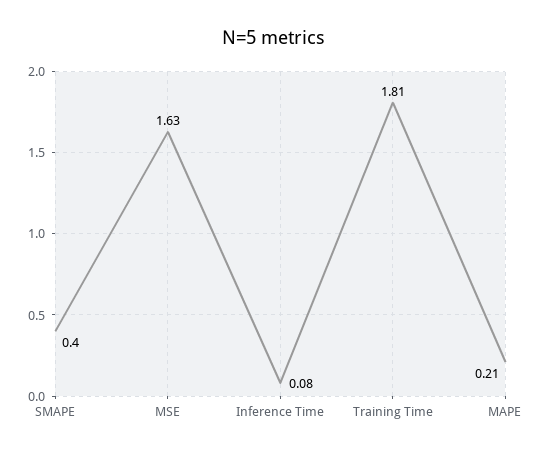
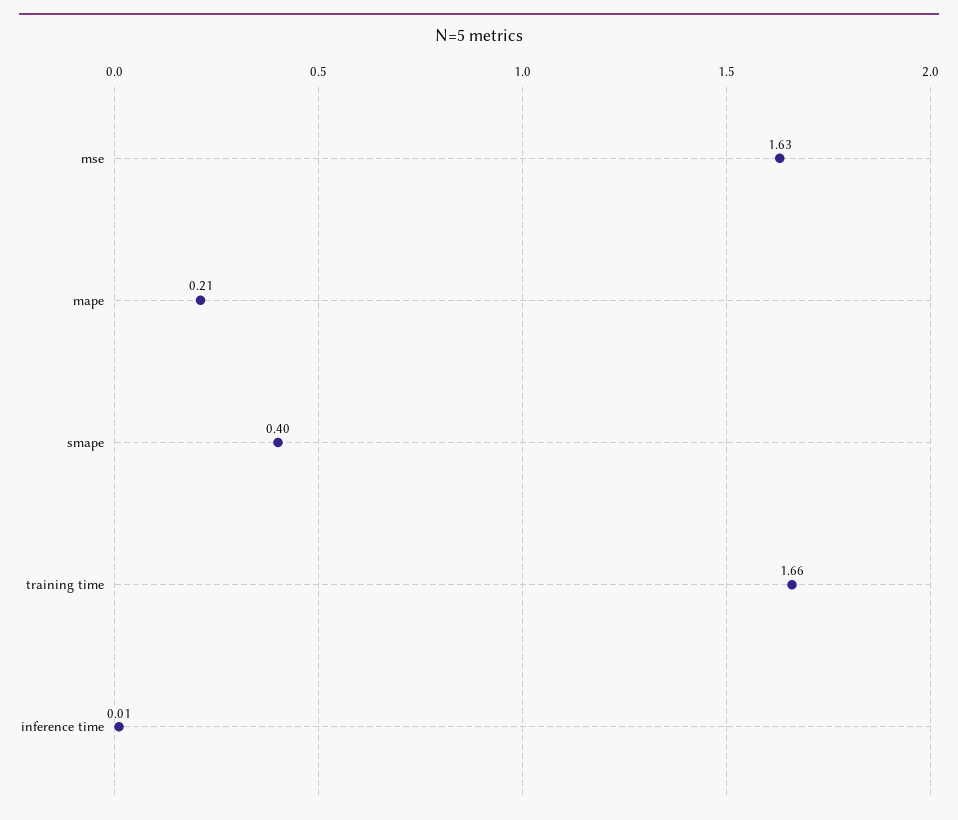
  {
    "SMAPE": 0.4,
    "MSE": 1.63,
-   "Inference Time": 0.08,
+   "Inference Time": 0.01,
-   "Training Time": 1.81,
+   "Training Time": 1.66,
    "MAPE": 0.21
  }

